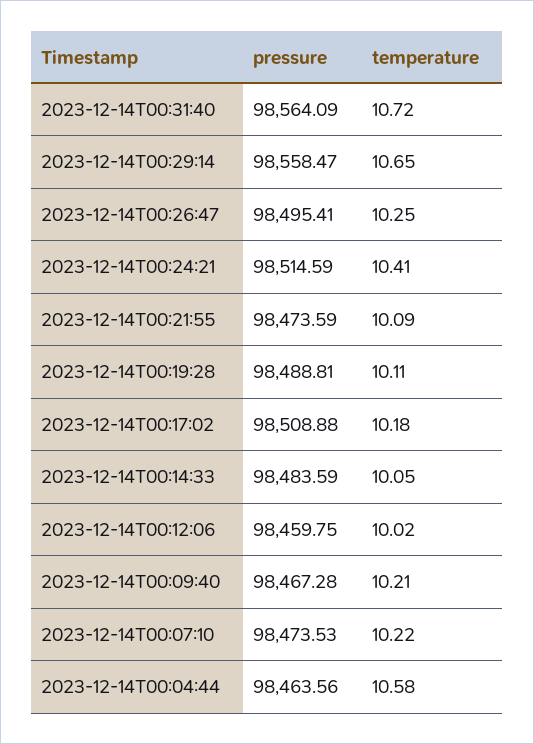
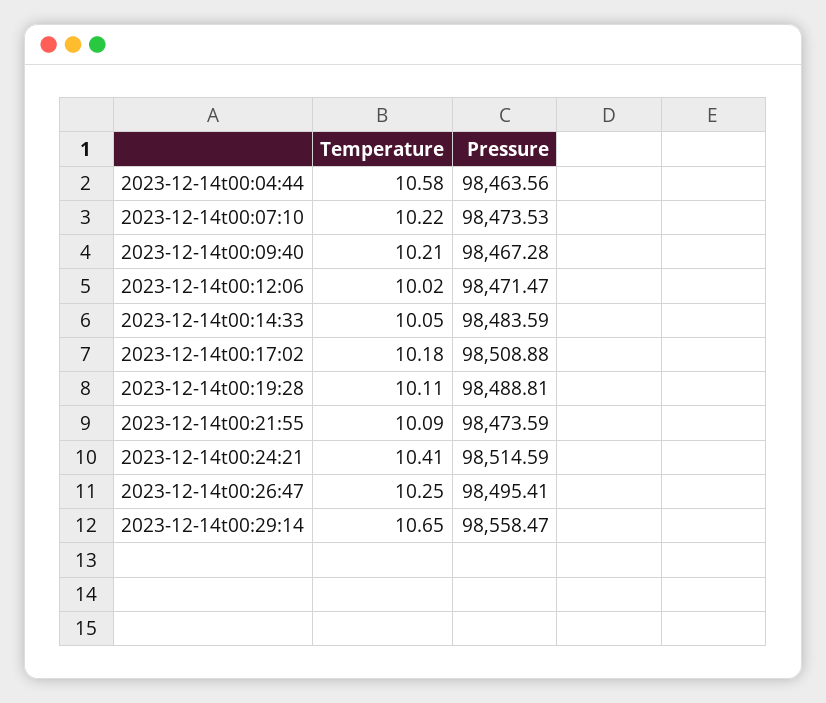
  {
    "pressure": {
-     "2023-12-14T00:31:40": 98564.09,
      "2023-12-14T00:29:14": 98558.47,
      "2023-12-14T00:26:47": 98495.41,
      "2023-12-14T00:24:21": 98514.59,
      "2023-12-14T00:21:55": 98473.59,
      "2023-12-14T00:19:28": 98488.81,
      "2023-12-14T00:17:02": 98508.88,
      "2023-12-14T00:14:33": 98483.59,
-     "2023-12-14T00:12:06": 98459.75,
+     "2023-12-14T00:12:06": 98471.47,
      "2023-12-14T00:09:40": 98467.28,
      "2023-12-14T00:07:10": 98473.53,
      "2023-12-14T00:04:44": 98463.56
    },
    "temperature": {
-     "2023-12-14T00:31:40": 10.72,
      "2023-12-14T00:29:14": 10.65,
      "2023-12-14T00:26:47": 10.25,
      "2023-12-14T00:24:21": 10.41,
      "2023-12-14T00:21:55": 10.09,
      "2023-12-14T00:19:28": 10.11,
      "2023-12-14T00:17:02": 10.18,
      "2023-12-14T00:14:33": 10.05,
      "2023-12-14T00:12:06": 10.02,
      "2023-12-14T00:09:40": 10.21,
      "2023-12-14T00:07:10": 10.22,
      "2023-12-14T00:04:44": 10.58
    }
  }

